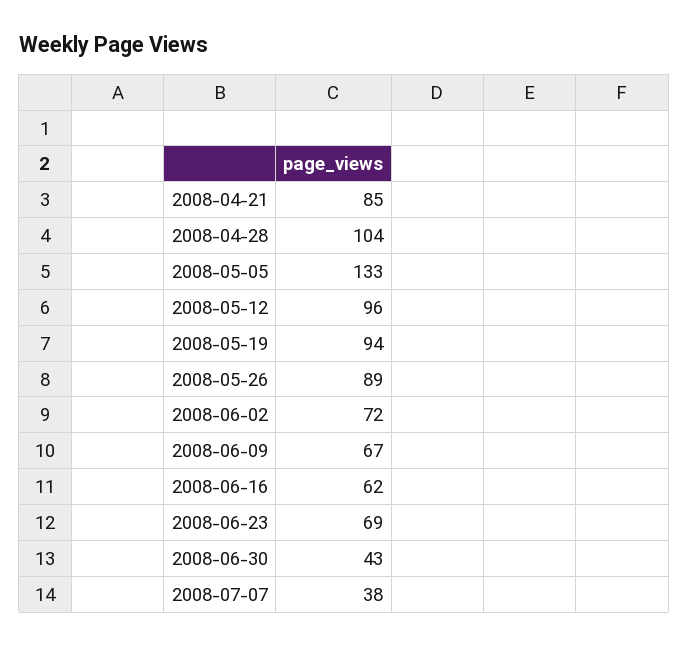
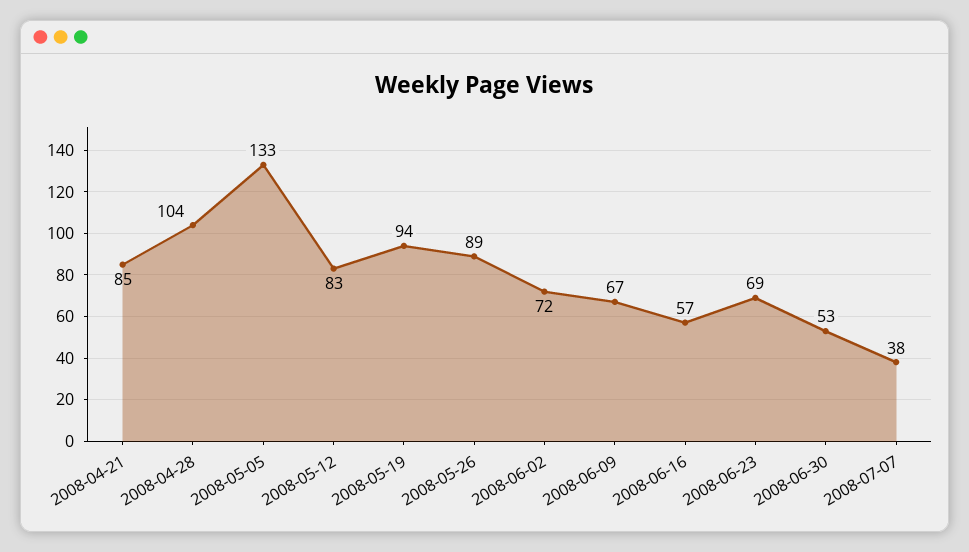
  {
    "2008-04-21": 85,
    "2008-04-28": 104,
    "2008-05-05": 133,
-   "2008-05-12": 96,
+   "2008-05-12": 83,
    "2008-05-19": 94,
    "2008-05-26": 89,
    "2008-06-02": 72,
    "2008-06-09": 67,
-   "2008-06-16": 62,
+   "2008-06-16": 57,
    "2008-06-23": 69,
-   "2008-06-30": 43,
+   "2008-06-30": 53,
    "2008-07-07": 38
  }

